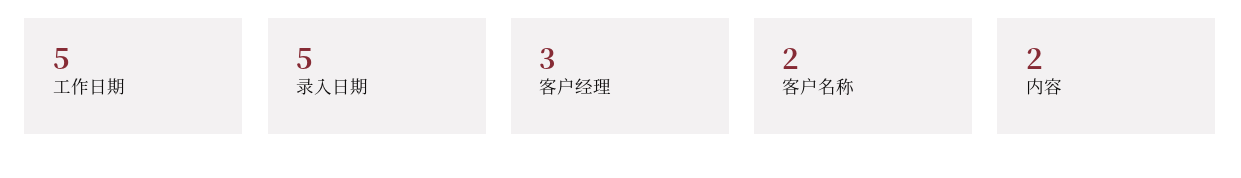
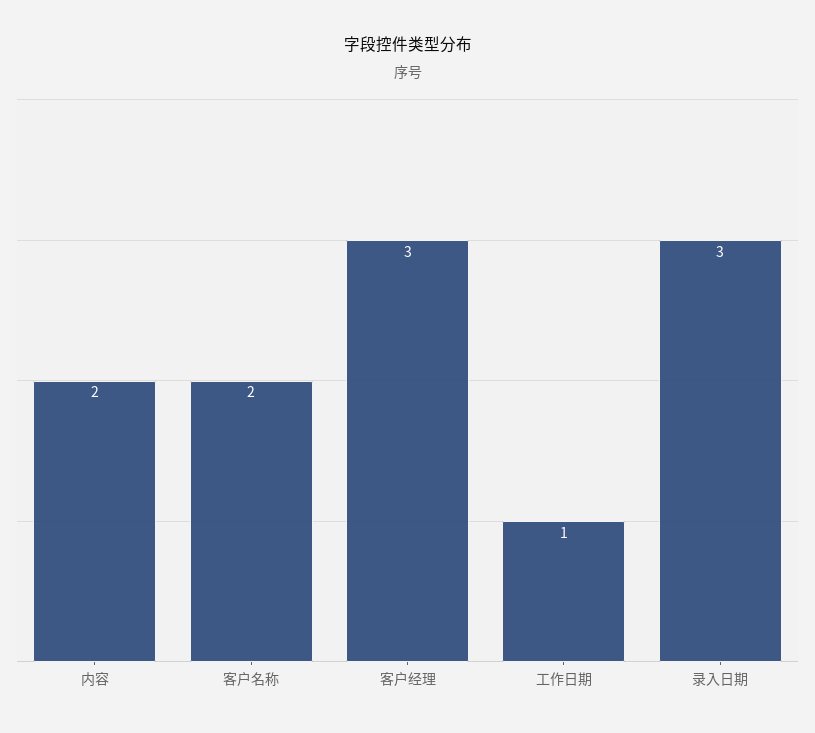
  {
-   "工作日期": 5,
+   "工作日期": 1,
-   "录入日期": 5,
+   "录入日期": 3,
    "客户经理": 3,
    "客户名称": 2,
    "内容": 2
  }

